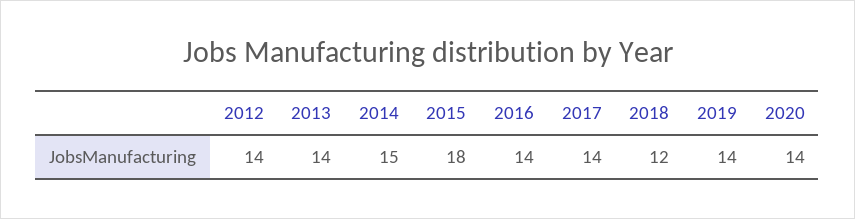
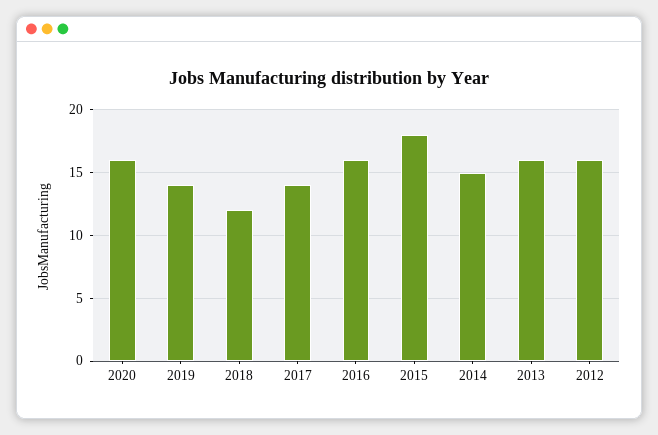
  {
-   "2012": 14,
+   "2012": 16,
-   "2013": 14,
+   "2013": 16,
    "2014": 15,
    "2015": 18,
-   "2016": 14,
+   "2016": 16,
    "2017": 14,
    "2018": 12,
    "2019": 14,
-   "2020": 14
+   "2020": 16
  }

